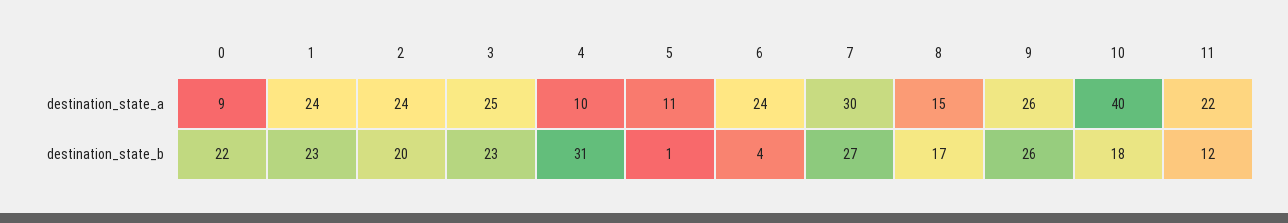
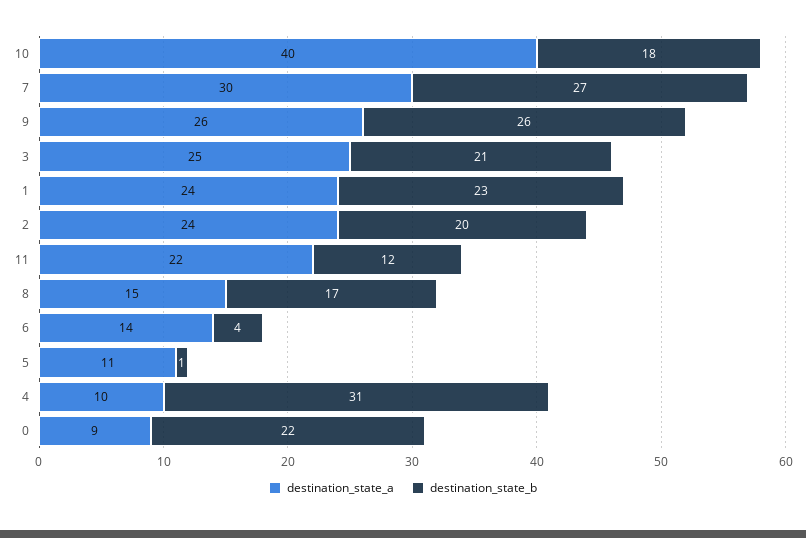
  {
    "destination_state_a": {
      "0": 9,
      "1": 24,
      "2": 24,
      "3": 25,
      "4": 10,
      "5": 11,
-     "6": 24,
+     "6": 14,
      "7": 30,
      "8": 15,
      "9": 26,
      "10": 40,
      "11": 22
    },
    "destination_state_b": {
      "0": 22,
      "1": 23,
      "2": 20,
-     "3": 23,
+     "3": 21,
      "4": 31,
      "5": 1,
      "6": 4,
      "7": 27,
      "8": 17,
      "9": 26,
      "10": 18,
      "11": 12
    }
  }

